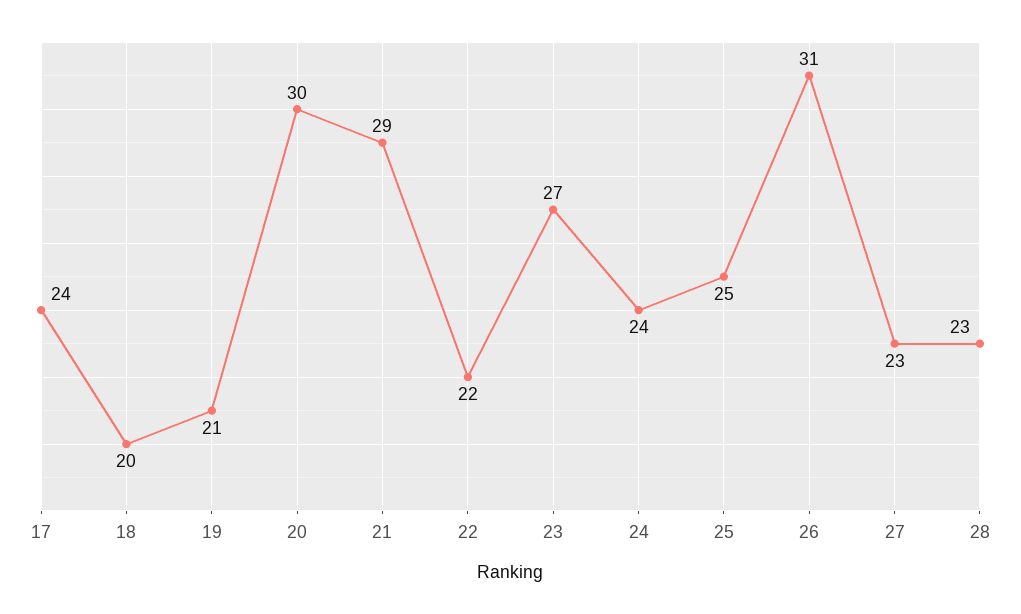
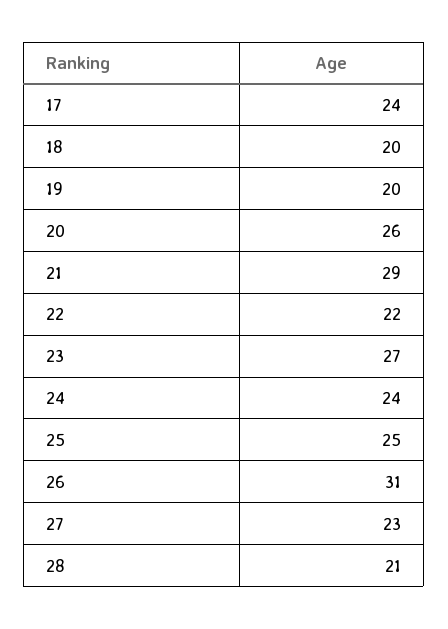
  {
    "17": 24,
    "18": 20,
-   "19": 21,
+   "19": 20,
-   "20": 30,
+   "20": 26,
    "21": 29,
    "22": 22,
    "23": 27,
    "24": 24,
    "25": 25,
    "26": 31,
    "27": 23,
-   "28": 23
+   "28": 21
  }

